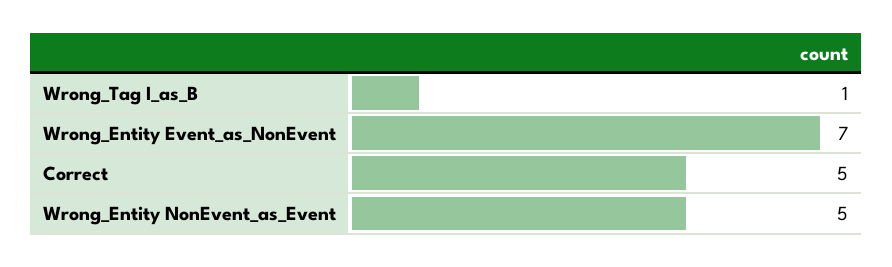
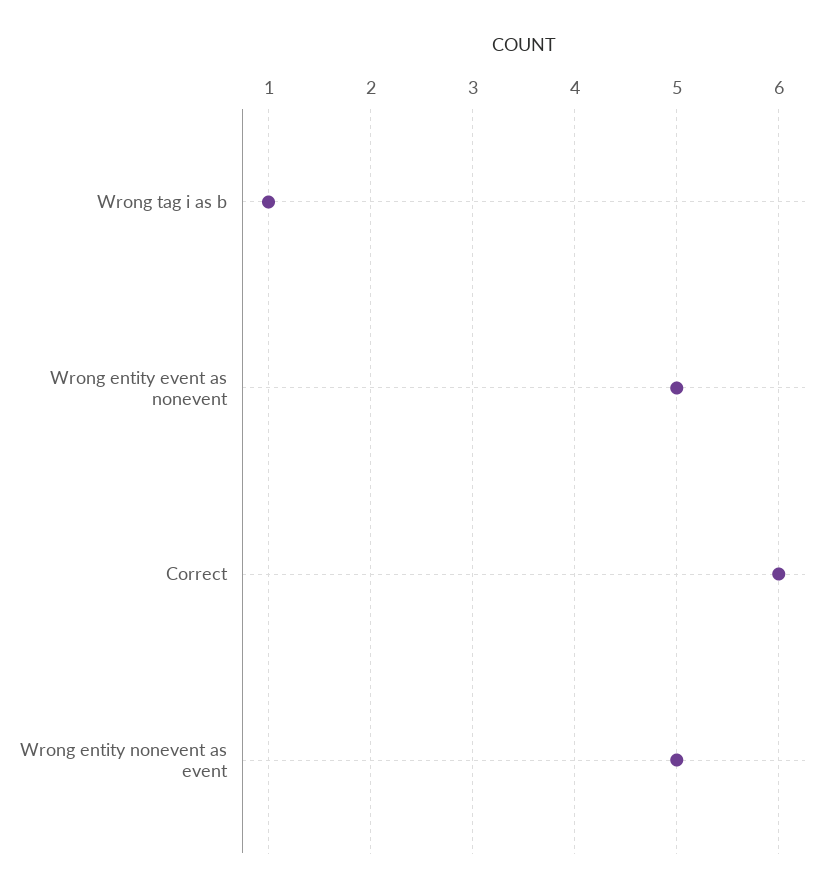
  {
    "Wrong_Tag I_as_B": 1,
-   "Wrong_Entity Event_as_NonEvent": 7,
+   "Wrong_Entity Event_as_NonEvent": 5,
-   "Correct": 5,
+   "Correct": 6,
    "Wrong_Entity NonEvent_as_Event": 5
  }

